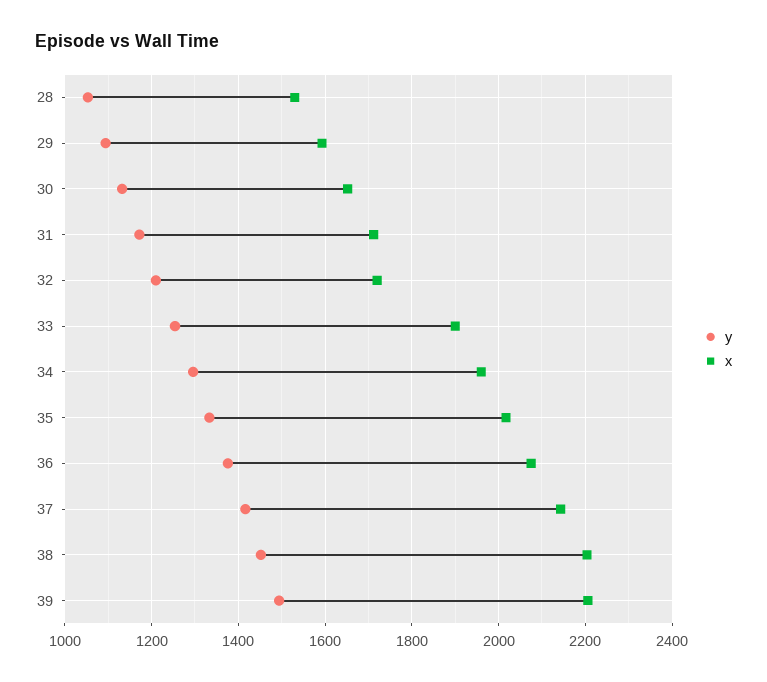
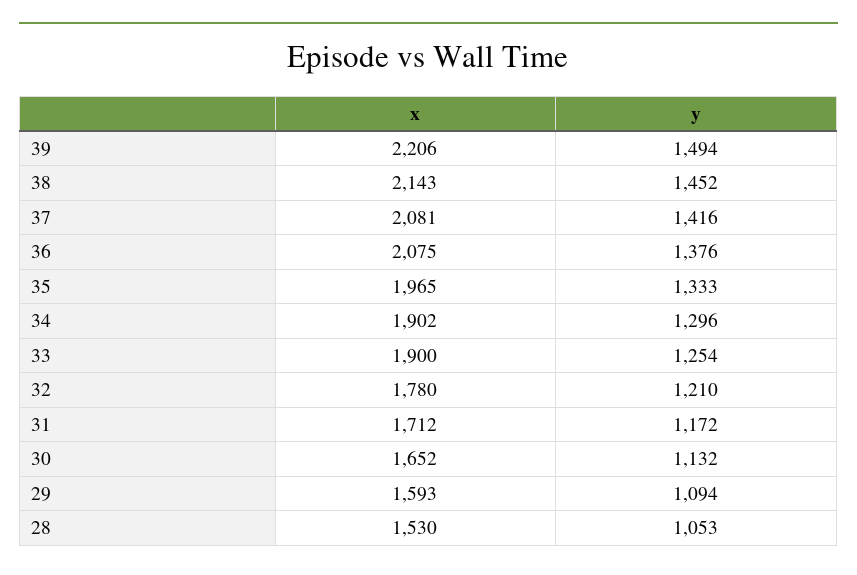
  {
    "y": {
      "28": 1053,
      "29": 1094,
      "30": 1132,
      "31": 1172,
      "32": 1210,
      "33": 1254,
      "34": 1296,
      "35": 1333,
      "36": 1376,
      "37": 1416,
      "38": 1452,
      "39": 1494
    },
    "x": {
      "28": 1530,
      "29": 1593,
      "30": 1652,
      "31": 1712,
-     "32": 1720,
+     "32": 1780,
      "33": 1900,
-     "34": 1960,
+     "34": 1902,
-     "35": 2020,
+     "35": 1965,
      "36": 2075,
-     "37": 2140,
+     "37": 2081,
-     "38": 2200,
+     "38": 2143,
      "39": 2206
    }
  }

